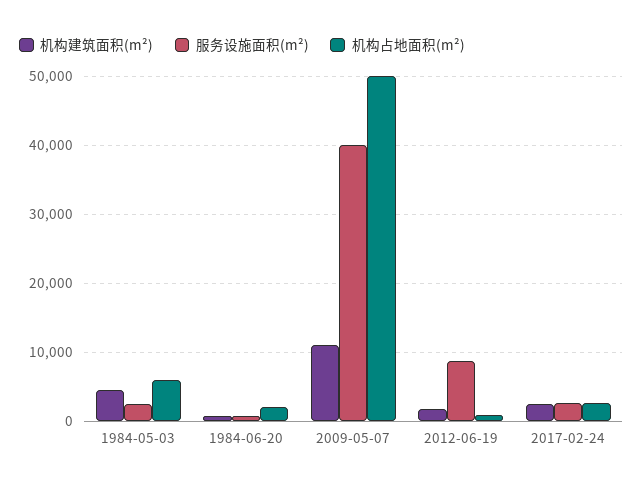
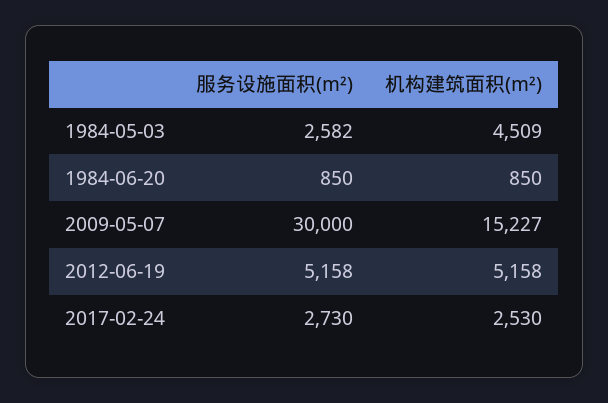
  {
    "机构建筑面积(m²)": {
      "1984-05-03": 4509,
      "1984-06-20": 850,
-     "2009-05-07": 11000,
+     "2009-05-07": 15227,
-     "2012-06-19": 2000,
+     "2012-06-19": 5158,
      "2017-02-24": 2530
    },
    "服务设施面积(m²)": {
      "1984-05-03": 2582,
      "1984-06-20": 850,
-     "2009-05-07": 40000,
+     "2009-05-07": 30000,
-     "2012-06-19": 9000,
+     "2012-06-19": 5158,
      "2017-02-24": 2730
-   },
+   }
-   "机构占地面积(m²)": {
-     "1984-05-03": 6000,
-     "1984-06-20": 2000,
-     "2009-05-07": 50000,
-     "2012-06-19": 1000,
-     "2017-02-24": 3000
-   }
  }

